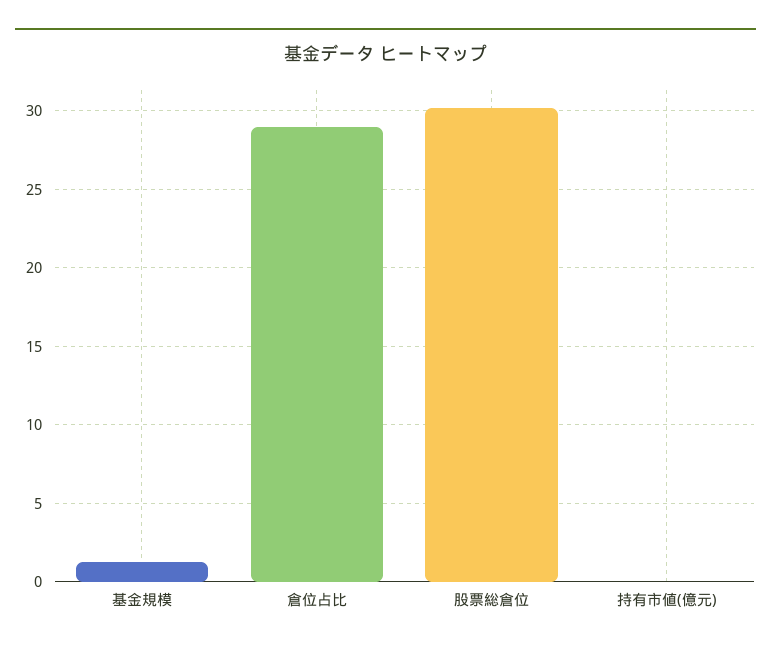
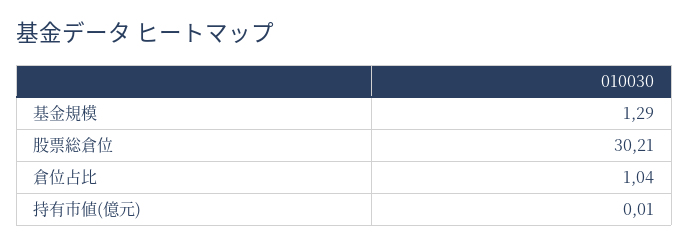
  {
    "基金規模": 1.29,
-   "倉位占比": 29,
+   "倉位占比": 1.04,
    "股票総倉位": 30.21,
    "持有市値(億元)": 0.01
  }

